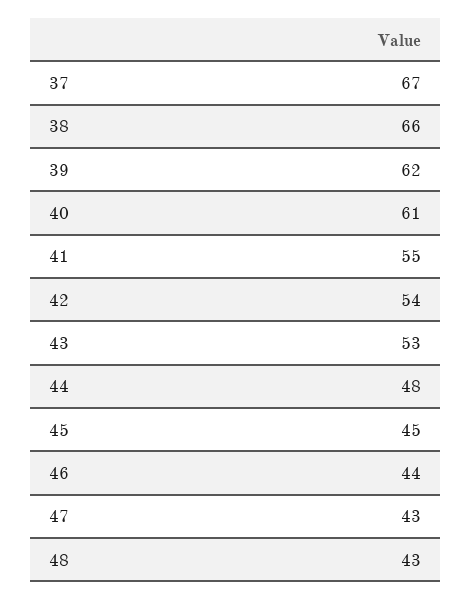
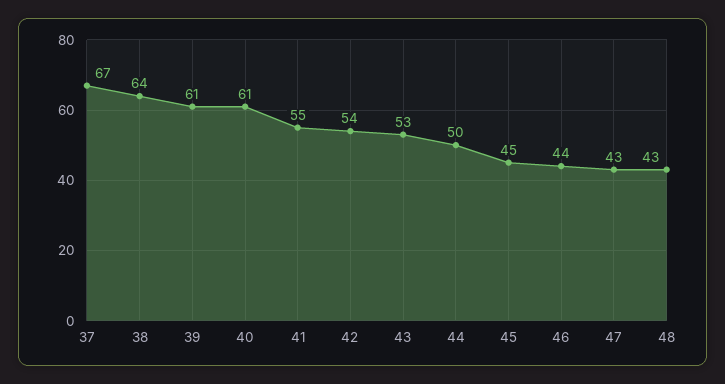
  {
    "37": 67,
-   "38": 66,
+   "38": 64,
-   "39": 62,
+   "39": 61,
    "40": 61,
    "41": 55,
    "42": 54,
    "43": 53,
-   "44": 48,
+   "44": 50,
    "45": 45,
    "46": 44,
    "47": 43,
    "48": 43
  }

